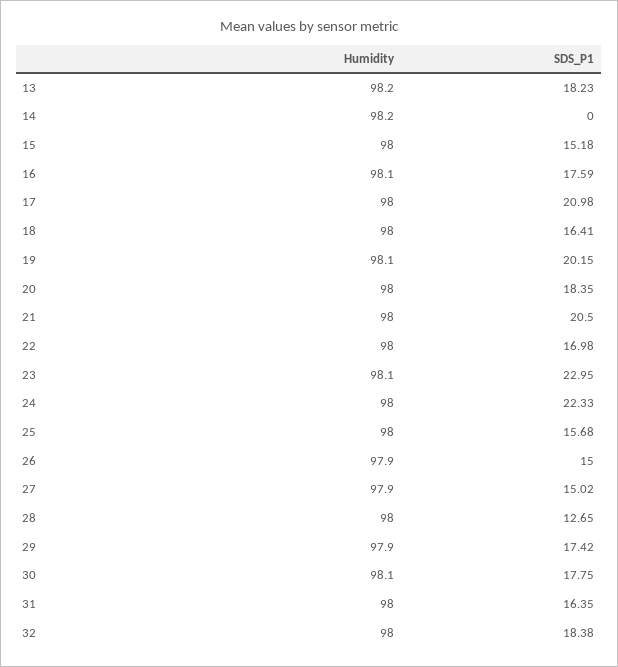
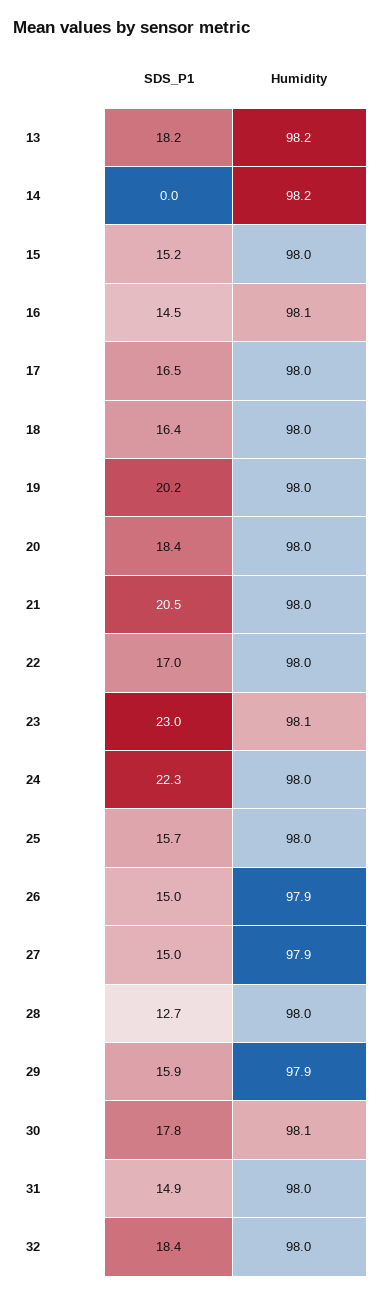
  {
    "Humidity": {
      "13": 98.2,
      "14": 98.2,
      "15": 98,
      "16": 98.1,
      "17": 98,
      "18": 98,
-     "19": 98.1,
+     "19": 98,
      "20": 98,
      "21": 98,
      "22": 98,
      "23": 98.1,
      "24": 98,
      "25": 98,
      "26": 97.9,
      "27": 97.9,
      "28": 98,
      "29": 97.9,
      "30": 98.1,
      "31": 98,
      "32": 98
    },
    "SDS_P1": {
      "13": 18.23,
      "14": 0,
      "15": 15.18,
-     "16": 17.59,
+     "16": 14.5,
-     "17": 20.98,
+     "17": 16.5,
      "18": 16.41,
      "19": 20.15,
      "20": 18.35,
      "21": 20.5,
      "22": 16.98,
      "23": 22.95,
      "24": 22.33,
      "25": 15.68,
      "26": 15,
      "27": 15.02,
      "28": 12.65,
-     "29": 17.42,
+     "29": 15.9,
      "30": 17.75,
-     "31": 16.35,
+     "31": 14.9,
      "32": 18.38
    }
  }

